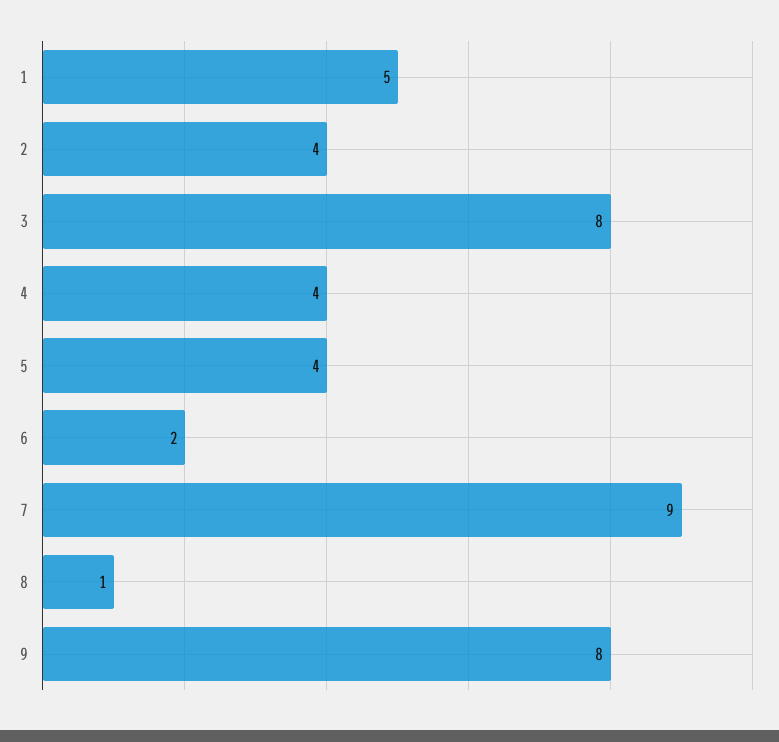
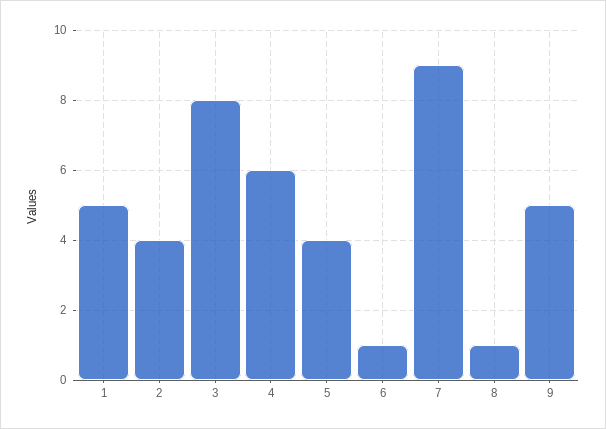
  {
    "1": 5,
    "2": 4,
    "3": 8,
-   "4": 4,
+   "4": 6,
    "5": 4,
-   "6": 2,
+   "6": 1,
    "7": 9,
    "8": 1,
-   "9": 8
+   "9": 5
  }

